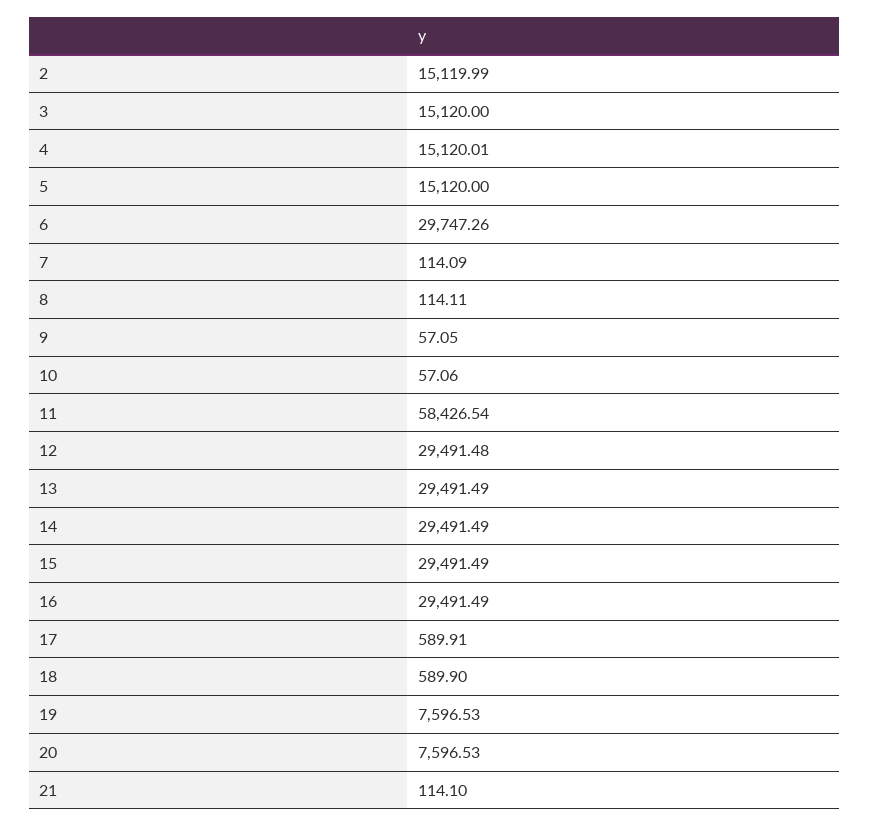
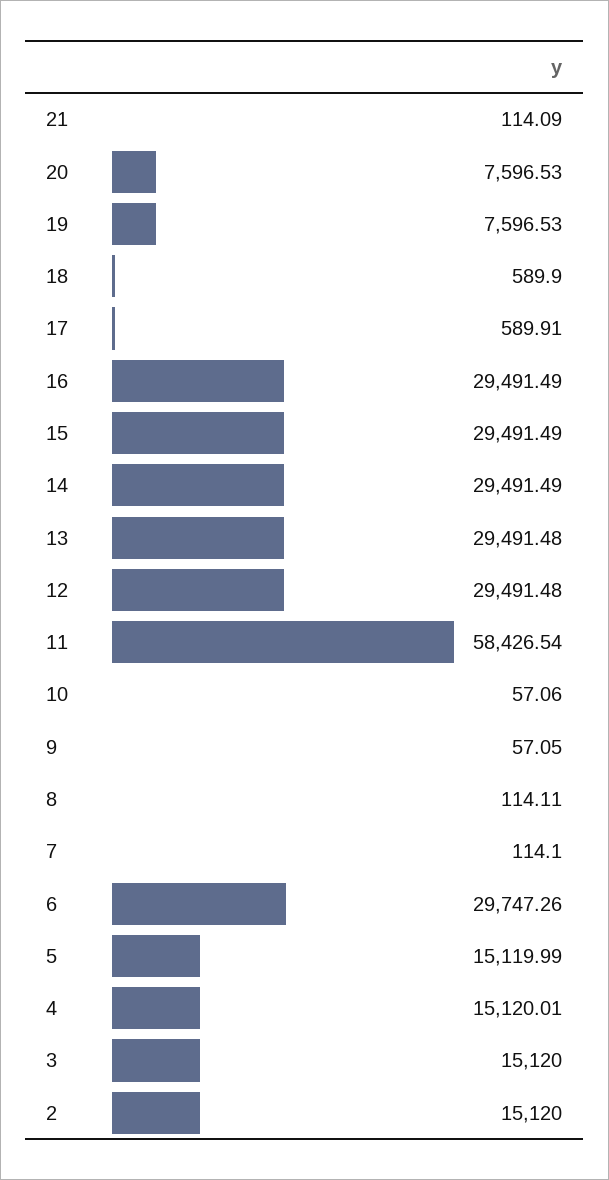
  {
-   "2": 15119.99,
+   "2": 15120,
    "3": 15120,
    "4": 15120.01,
-   "5": 15120,
+   "5": 15119.99,
    "6": 29747.26,
-   "7": 114.09,
+   "7": 114.1,
    "8": 114.11,
    "9": 57.05,
    "10": 57.06,
    "11": 58426.54,
    "12": 29491.48,
-   "13": 29491.49,
+   "13": 29491.48,
    "14": 29491.49,
    "15": 29491.49,
    "16": 29491.49,
    "17": 589.91,
    "18": 589.9,
    "19": 7596.53,
    "20": 7596.53,
-   "21": 114.1
+   "21": 114.09
  }

